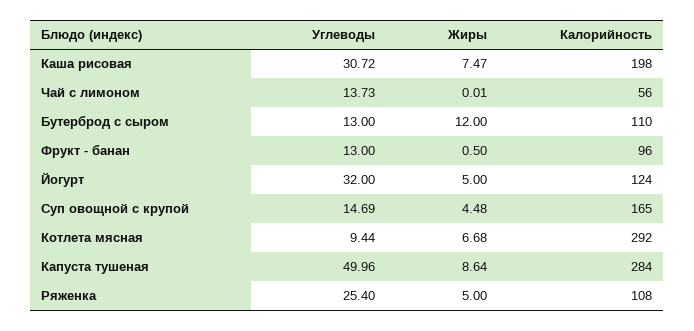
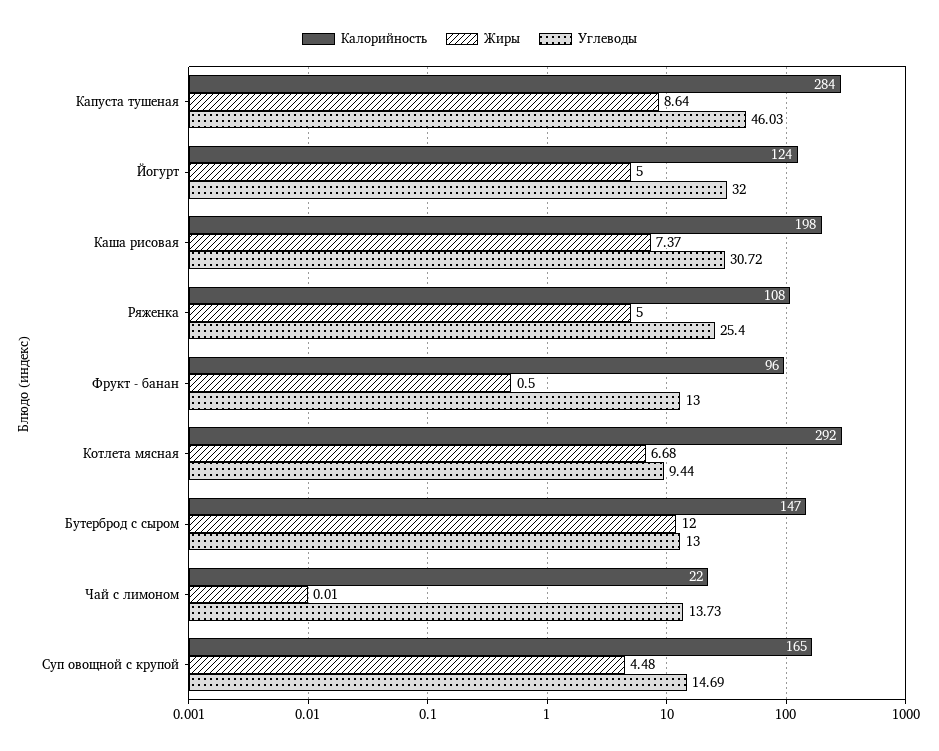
  {
    "Углеводы": {
      "Каша рисовая": 30.72,
      "Чай с лимоном": 13.73,
      "Бутерброд с сыром": 13,
      "Фрукт - банан": 13,
      "Йогурт": 32,
      "Суп овощной с крупой": 14.69,
      "Котлета мясная": 9.44,
-     "Капуста тушеная": 49.96,
+     "Капуста тушеная": 46.03,
      "Ряженка": 25.4
    },
    "Жиры": {
-     "Каша рисовая": 7.47,
+     "Каша рисовая": 7.37,
      "Чай с лимоном": 0.01,
      "Бутерброд с сыром": 12,
      "Фрукт - банан": 0.5,
      "Йогурт": 5,
      "Суп овощной с крупой": 4.48,
      "Котлета мясная": 6.68,
      "Капуста тушеная": 8.64,
      "Ряженка": 5
    },
    "Калорийность": {
      "Каша рисовая": 198,
-     "Чай с лимоном": 56,
+     "Чай с лимоном": 22,
-     "Бутерброд с сыром": 110,
+     "Бутерброд с сыром": 147,
      "Фрукт - банан": 96,
      "Йогурт": 124,
      "Суп овощной с крупой": 165,
      "Котлета мясная": 292,
      "Капуста тушеная": 284,
      "Ряженка": 108
    }
  }

